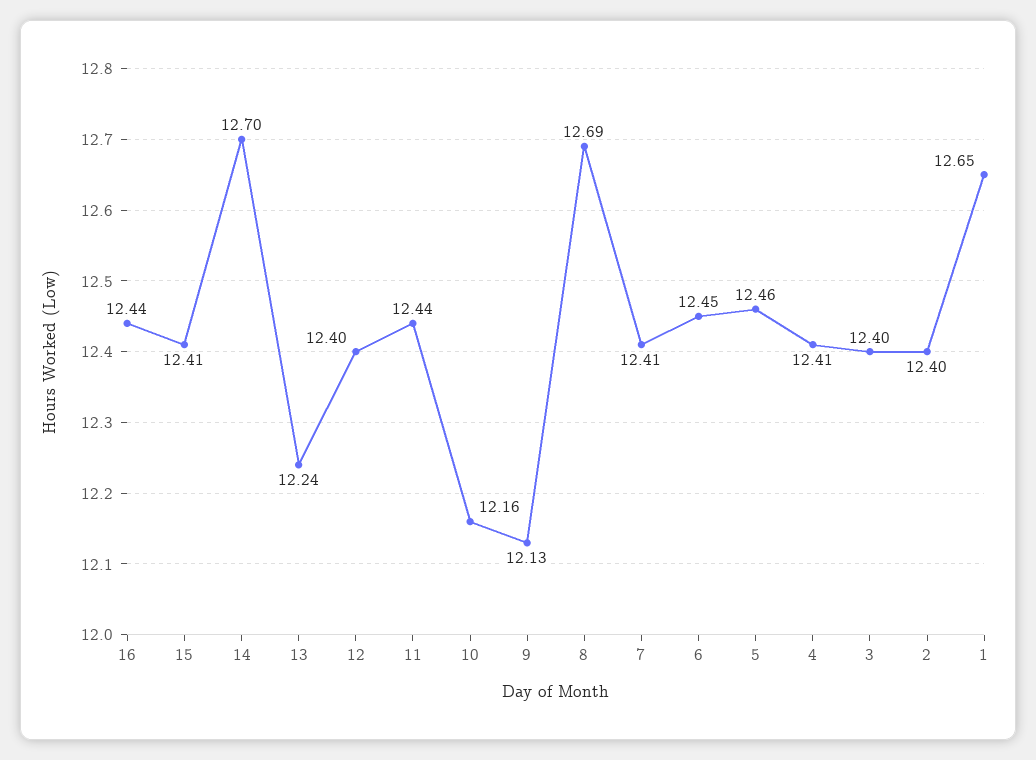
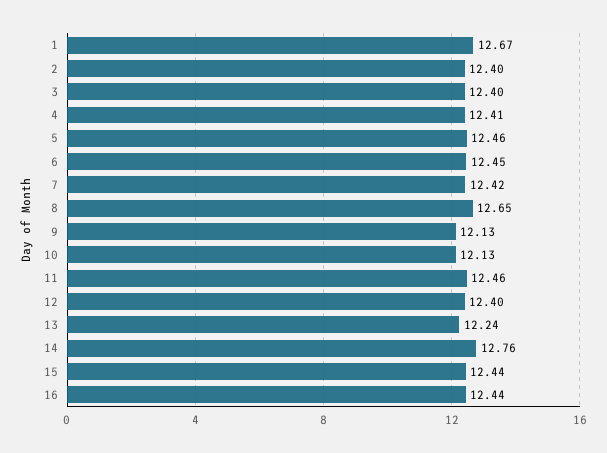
  {
    "16": 12.44,
-   "15": 12.41,
+   "15": 12.44,
-   "14": 12.7,
+   "14": 12.76,
    "13": 12.24,
    "12": 12.4,
-   "11": 12.44,
+   "11": 12.46,
-   "10": 12.16,
+   "10": 12.13,
    "9": 12.13,
-   "8": 12.69,
+   "8": 12.65,
-   "7": 12.41,
+   "7": 12.42,
    "6": 12.45,
    "5": 12.46,
    "4": 12.41,
    "3": 12.4,
    "2": 12.4,
-   "1": 12.65
+   "1": 12.67
  }

